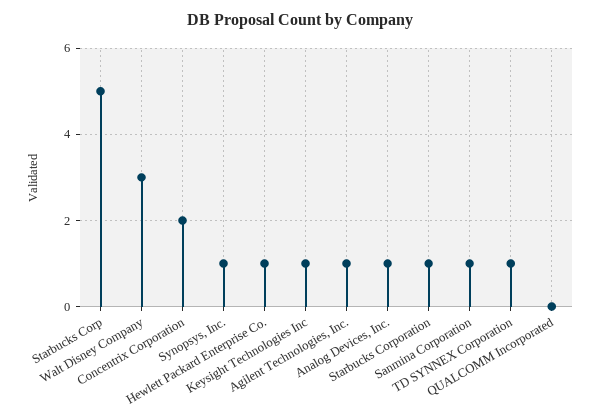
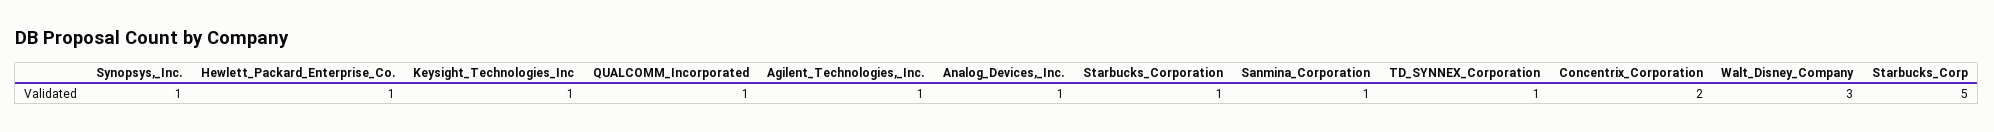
  {
    "Starbucks Corp": 5,
    "Walt Disney Company": 3,
    "Concentrix Corporation": 2,
    "Synopsys, Inc.": 1,
    "Hewlett Packard Enterprise Co.": 1,
    "Keysight Technologies Inc": 1,
    "Agilent Technologies, Inc.": 1,
    "Analog Devices, Inc.": 1,
    "Starbucks Corporation": 1,
    "Sanmina Corporation": 1,
    "TD SYNNEX Corporation": 1,
-   "QUALCOMM Incorporated": 0
+   "QUALCOMM Incorporated": 1
  }

